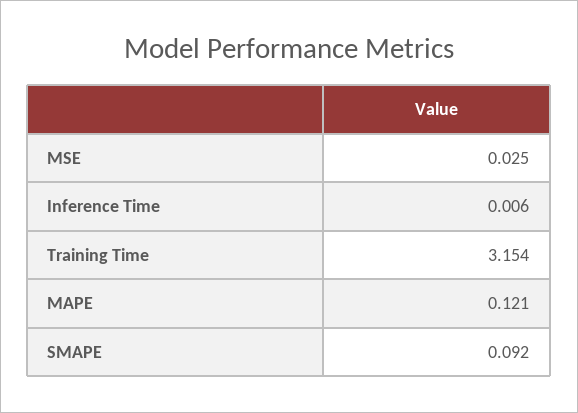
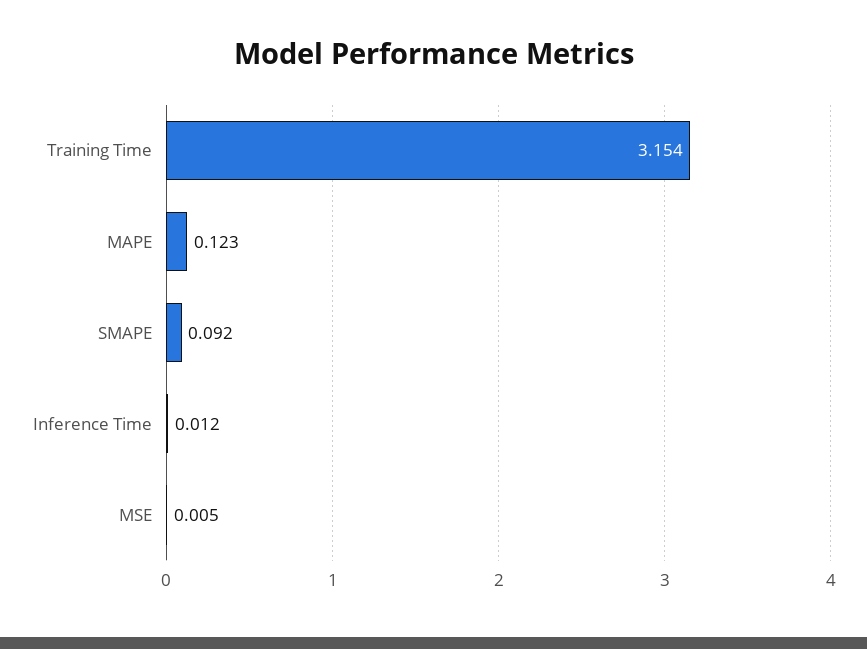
  {
-   "MSE": 0.025,
+   "MSE": 0.005,
-   "Inference Time": 0.006,
+   "Inference Time": 0.012,
    "Training Time": 3.154,
-   "MAPE": 0.121,
+   "MAPE": 0.123,
    "SMAPE": 0.092
  }

